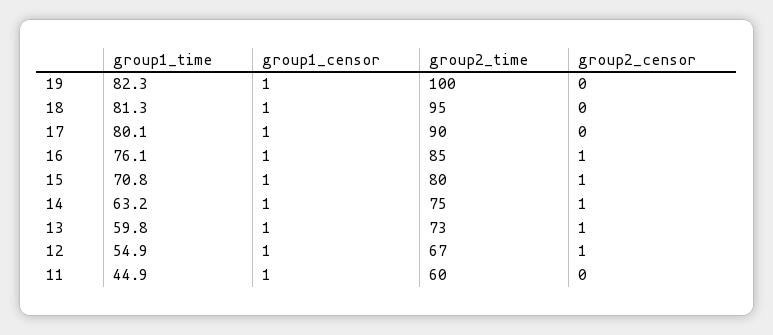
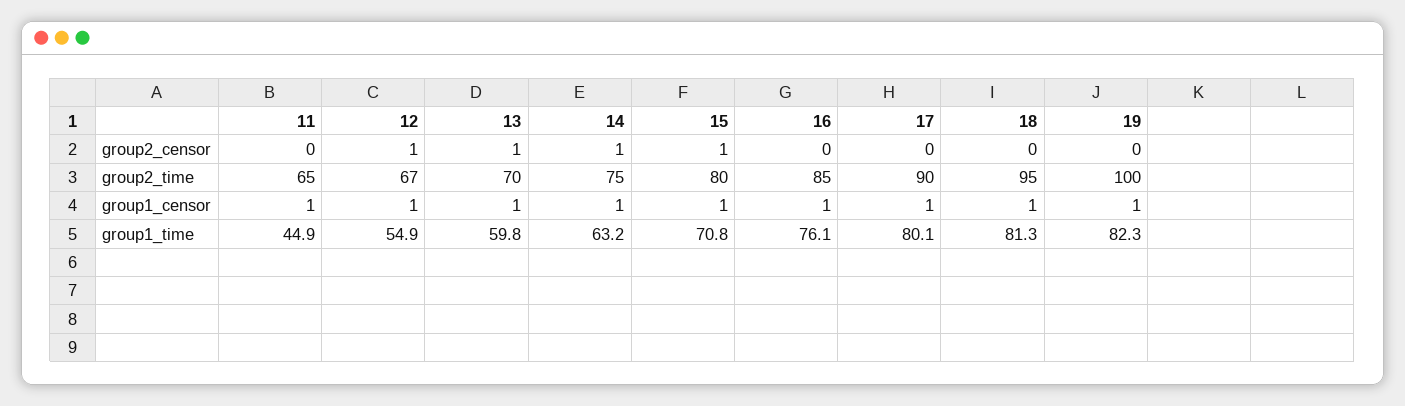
  {
    "group1_time": {
      "19": 82.3,
      "18": 81.3,
      "17": 80.1,
      "16": 76.1,
      "15": 70.8,
      "14": 63.2,
      "13": 59.8,
      "12": 54.9,
      "11": 44.9
    },
    "group1_censor": {
      "19": 1,
      "18": 1,
      "17": 1,
      "16": 1,
      "15": 1,
      "14": 1,
      "13": 1,
      "12": 1,
      "11": 1
    },
    "group2_time": {
      "19": 100,
      "18": 95,
      "17": 90,
      "16": 85,
      "15": 80,
      "14": 75,
-     "13": 73,
+     "13": 70,
      "12": 67,
-     "11": 60
+     "11": 65
    },
    "group2_censor": {
      "19": 0,
      "18": 0,
      "17": 0,
-     "16": 1,
+     "16": 0,
      "15": 1,
      "14": 1,
      "13": 1,
      "12": 1,
      "11": 0
    }
  }

